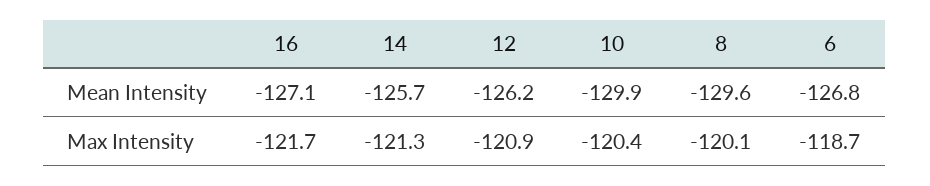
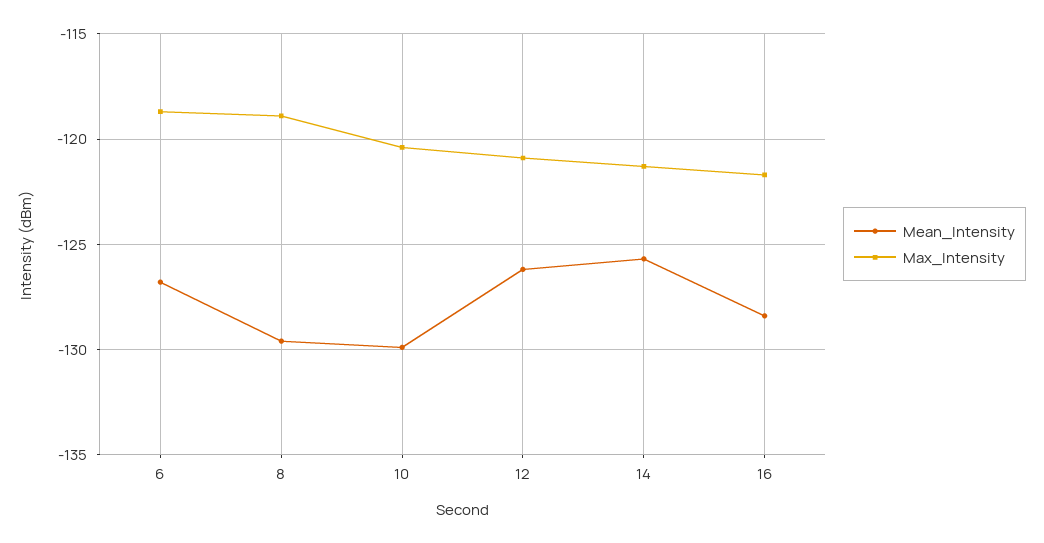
  {
    "Mean Intensity": {
-     "16": -127.1,
+     "16": -128.5,
      "14": -125.7,
      "12": -126.2,
      "10": -129.9,
      "8": -129.6,
      "6": -126.8
    },
    "Max Intensity": {
      "16": -121.7,
      "14": -121.3,
      "12": -120.9,
      "10": -120.4,
-     "8": -120.1,
+     "8": -119,
      "6": -118.7
    }
  }

